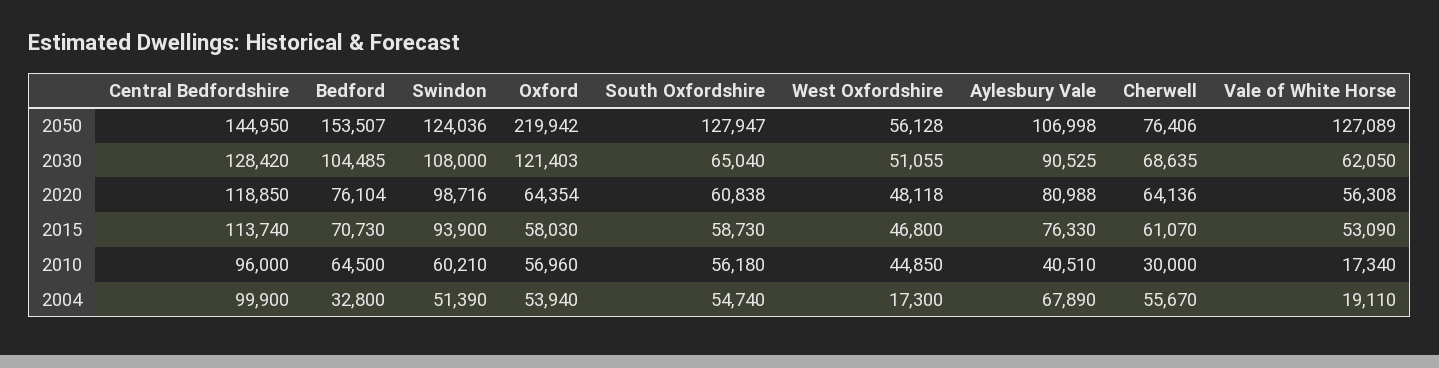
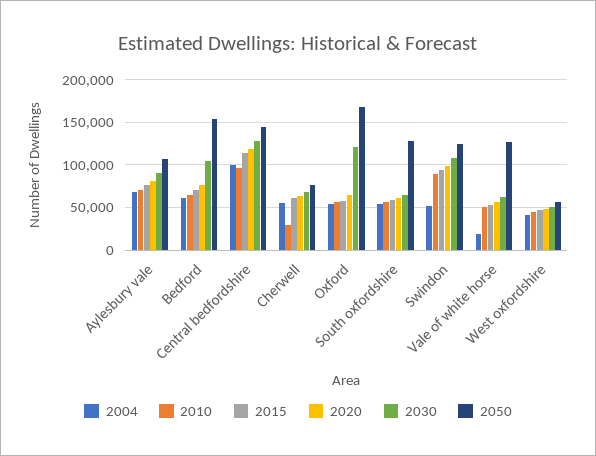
  {
    "2050": {
      "Central Bedfordshire": 144950,
      "Bedford": 153507,
      "Swindon": 124036,
-     "Oxford": 219942,
+     "Oxford": 170000,
      "South Oxfordshire": 127947,
      "West Oxfordshire": 56128,
      "Aylesbury Vale": 106998,
      "Cherwell": 76406,
      "Vale of White Horse": 127089
    },
    "2030": {
      "Central Bedfordshire": 128420,
      "Bedford": 104485,
      "Swindon": 108000,
      "Oxford": 121403,
      "South Oxfordshire": 65040,
      "West Oxfordshire": 51055,
      "Aylesbury Vale": 90525,
      "Cherwell": 68635,
      "Vale of White Horse": 62050
    },
    "2020": {
      "Central Bedfordshire": 118850,
      "Bedford": 76104,
      "Swindon": 98716,
      "Oxford": 64354,
      "South Oxfordshire": 60838,
      "West Oxfordshire": 48118,
      "Aylesbury Vale": 80988,
      "Cherwell": 64136,
      "Vale of White Horse": 56308
    },
    "2015": {
      "Central Bedfordshire": 113740,
      "Bedford": 70730,
      "Swindon": 93900,
      "Oxford": 58030,
      "South Oxfordshire": 58730,
      "West Oxfordshire": 46800,
      "Aylesbury Vale": 76330,
      "Cherwell": 61070,
      "Vale of White Horse": 53090
    },
    "2010": {
      "Central Bedfordshire": 96000,
      "Bedford": 64500,
-     "Swindon": 60210,
+     "Swindon": 90000,
      "Oxford": 56960,
      "South Oxfordshire": 56180,
      "West Oxfordshire": 44850,
-     "Aylesbury Vale": 40510,
+     "Aylesbury Vale": 70000,
      "Cherwell": 30000,
-     "Vale of White Horse": 17340
+     "Vale of White Horse": 50000
    },
    "2004": {
      "Central Bedfordshire": 99900,
-     "Bedford": 32800,
+     "Bedford": 60000,
      "Swindon": 51390,
      "Oxford": 53940,
      "South Oxfordshire": 54740,
-     "West Oxfordshire": 17300,
+     "West Oxfordshire": 40000,
      "Aylesbury Vale": 67890,
      "Cherwell": 55670,
      "Vale of White Horse": 19110
    }
  }

